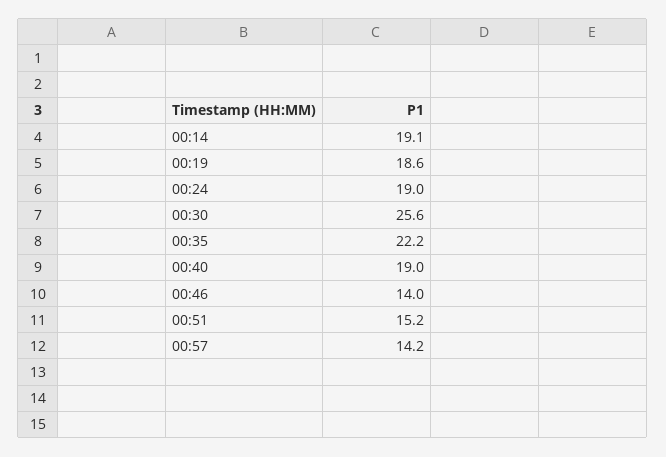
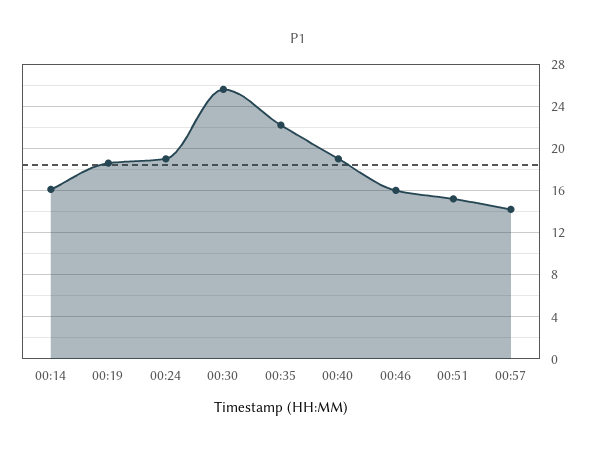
  {
-   "00:14": 19.1,
+   "00:14": 16,
    "00:19": 18.6,
    "00:24": 19,
    "00:30": 25.6,
    "00:35": 22.2,
    "00:40": 19,
-   "00:46": 14,
+   "00:46": 16,
    "00:51": 15.2,
    "00:57": 14.2
  }

